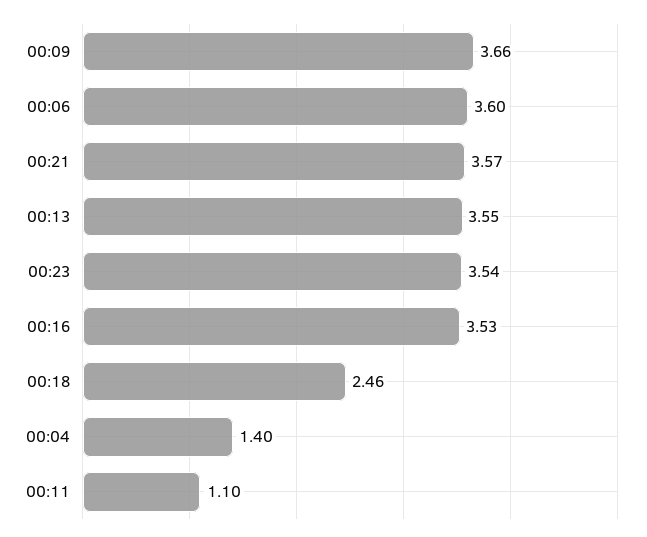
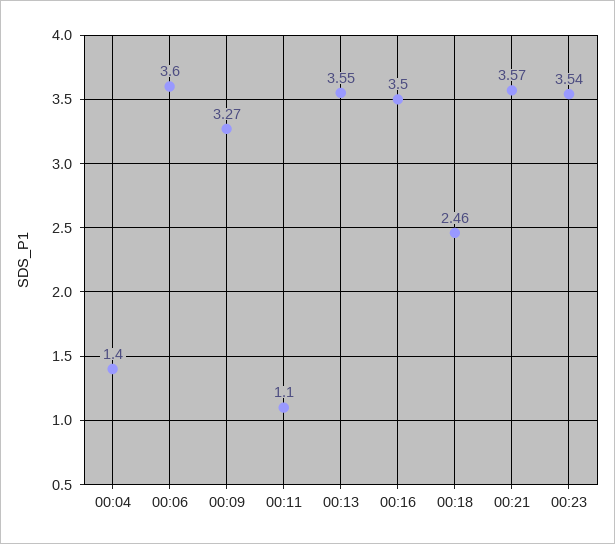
  {
-   "00:09": 3.66,
+   "00:09": 3.27,
    "00:06": 3.6,
    "00:21": 3.57,
    "00:13": 3.55,
    "00:23": 3.54,
-   "00:16": 3.53,
+   "00:16": 3.5,
    "00:18": 2.46,
    "00:04": 1.4,
    "00:11": 1.1
  }

